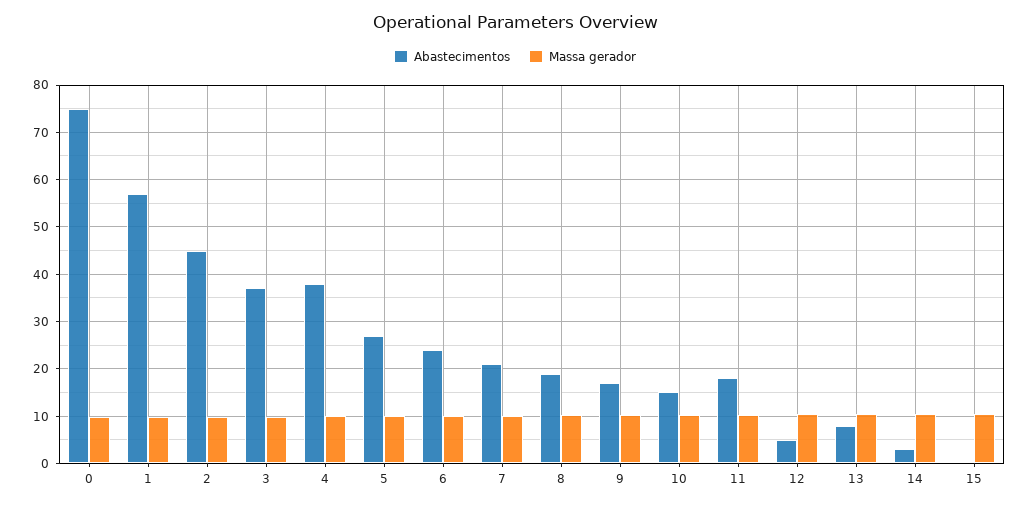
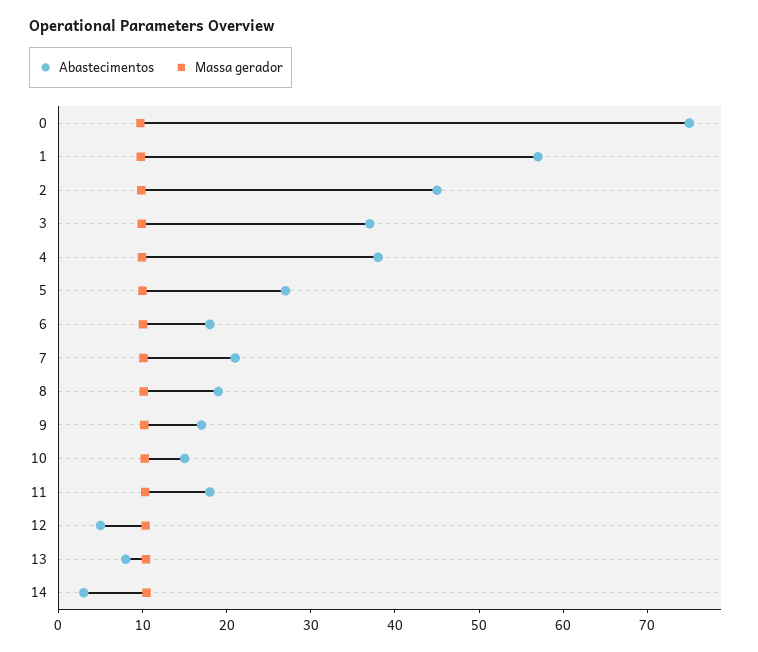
  {
    "Abastecimentos": {
      "0": 76,
      "1": 58,
      "2": 46,
      "3": 38,
      "4": 38,
      "5": 28,
-     "6": 24,
+     "6": 18,
      "7": 22,
      "8": 20,
      "9": 18,
      "10": 16,
      "11": 18,
      "12": 6,
      "13": 8,
-     "14": 4,
+     "14": 4
-     "15": 0
    },
    "Massa gerador": {
      "0": 10,
      "1": 10,
      "2": 10,
      "3": 10,
      "4": 10,
      "5": 10,
      "6": 10,
      "7": 10,
      "8": 10,
      "9": 10,
      "10": 10,
      "11": 10,
      "12": 10,
      "13": 10,
-     "14": 10,
+     "14": 10
-     "15": 10
    }
  }

